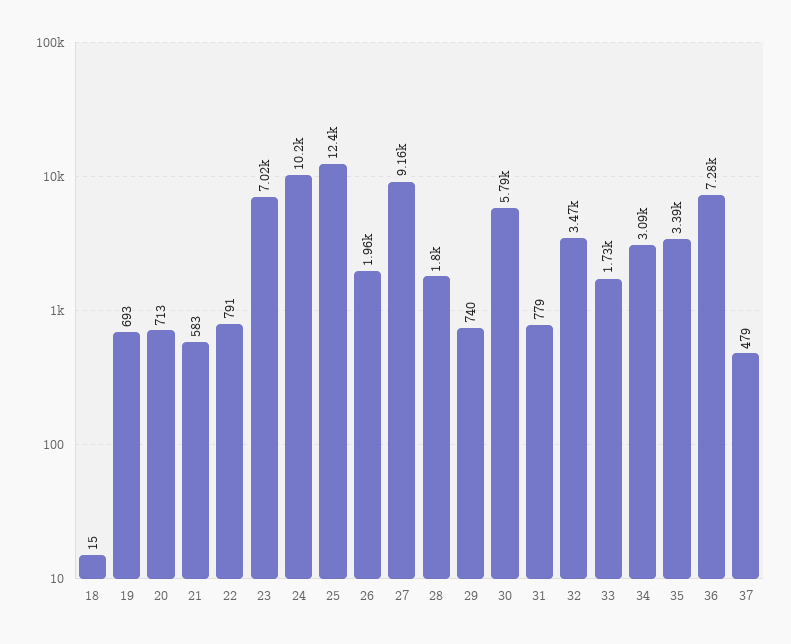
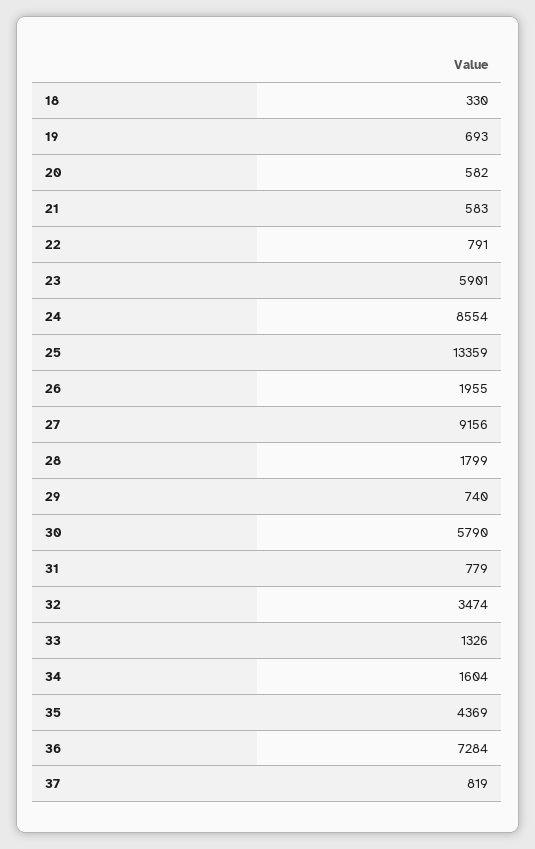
  {
-   "18": 15,
+   "18": 330,
    "19": 693,
-   "20": 713,
+   "20": 582,
    "21": 583,
    "22": 791,
-   "23": 7020,
+   "23": 5901,
-   "24": 10200,
+   "24": 8554,
-   "25": 12400,
+   "25": 13359,
    "26": 1955,
    "27": 9156,
    "28": 1799,
    "29": 740,
    "30": 5790,
    "31": 779,
    "32": 3474,
-   "33": 1730,
+   "33": 1326,
-   "34": 3090,
+   "34": 1604,
-   "35": 3390,
+   "35": 4369,
    "36": 7284,
-   "37": 479
+   "37": 819
  }

